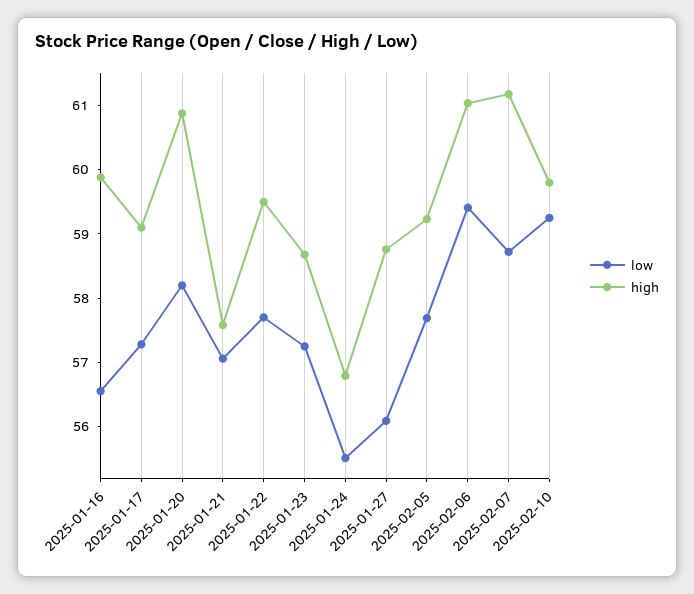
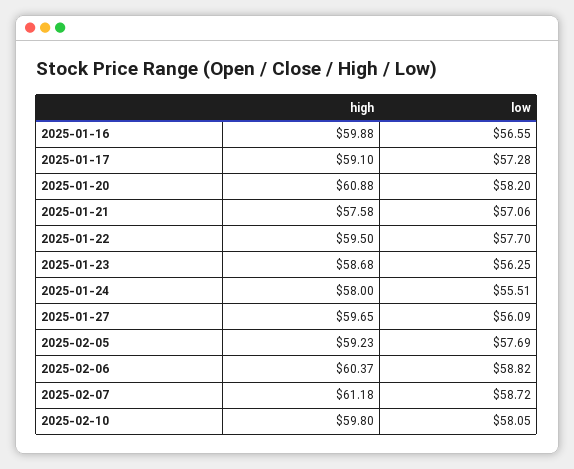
  {
    "low": {
      "2025-01-16": 56.55,
      "2025-01-17": 57.28,
      "2025-01-20": 58.2,
      "2025-01-21": 57.06,
      "2025-01-22": 57.7,
-     "2025-01-23": 57.2,
+     "2025-01-23": 56.25,
      "2025-01-24": 55.51,
      "2025-01-27": 56.09,
      "2025-02-05": 57.69,
-     "2025-02-06": 59.4,
+     "2025-02-06": 58.82,
      "2025-02-07": 58.72,
-     "2025-02-10": 59.2
+     "2025-02-10": 58.05
    },
    "high": {
      "2025-01-16": 59.88,
      "2025-01-17": 59.1,
      "2025-01-20": 60.88,
      "2025-01-21": 57.58,
      "2025-01-22": 59.5,
      "2025-01-23": 58.68,
-     "2025-01-24": 56.8,
+     "2025-01-24": 58,
-     "2025-01-27": 58.8,
+     "2025-01-27": 59.65,
      "2025-02-05": 59.23,
-     "2025-02-06": 61,
+     "2025-02-06": 60.37,
      "2025-02-07": 61.18,
      "2025-02-10": 59.8
    }
  }

